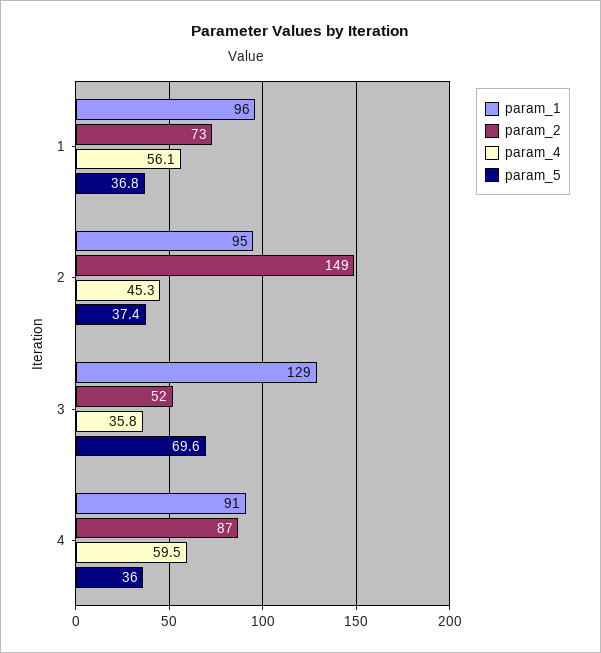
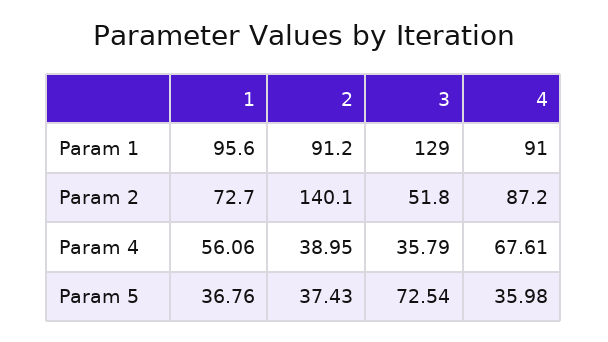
  {
    "param_1": {
      "1": 95.6,
-     "2": 95,
+     "2": 91.2,
      "3": 129,
      "4": 91
    },
    "param_2": {
      "1": 72.7,
-     "2": 149,
+     "2": 140.1,
      "3": 51.8,
      "4": 87.2
    },
    "param_4": {
      "1": 56.06,
-     "2": 45.3,
+     "2": 38.95,
      "3": 35.79,
-     "4": 59.5
+     "4": 67.61
    },
    "param_5": {
      "1": 36.76,
      "2": 37.43,
-     "3": 69.6,
+     "3": 72.54,
      "4": 35.98
    }
  }

